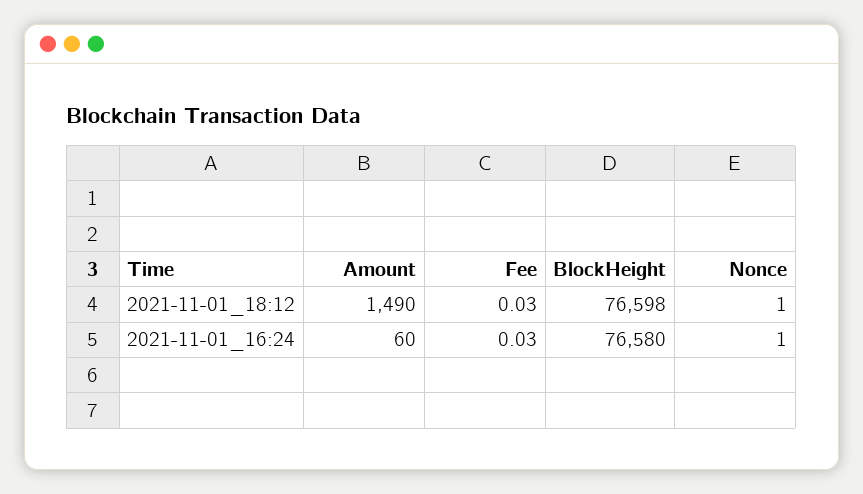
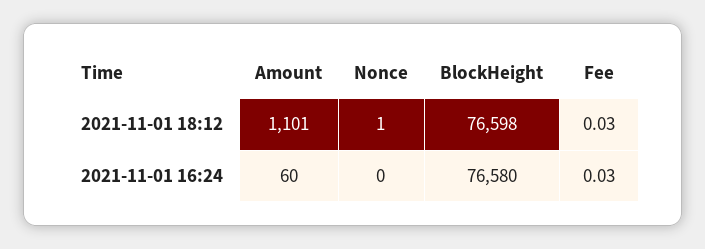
  {
    "Amount": {
-     "2021-11-01_18:12": 1490,
+     "2021-11-01_18:12": 1101,
      "2021-11-01_16:24": 60
    },
    "Fee": {
      "2021-11-01_18:12": 0.03,
      "2021-11-01_16:24": 0.03
    },
    "BlockHeight": {
      "2021-11-01_18:12": 76598,
      "2021-11-01_16:24": 76580
    },
    "Nonce": {
      "2021-11-01_18:12": 1,
-     "2021-11-01_16:24": 1
+     "2021-11-01_16:24": 0
    }
  }

